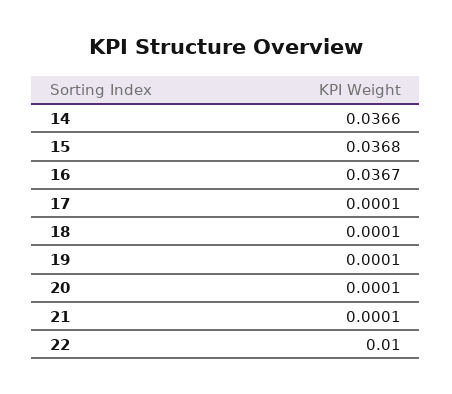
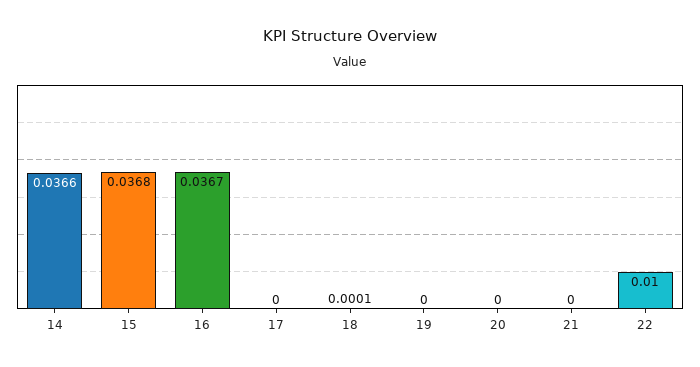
  {
    "14": 0.0366,
    "15": 0.0368,
    "16": 0.0367,
-   "17": 0.0001,
+   "17": 0,
    "18": 0.0001,
-   "19": 0.0001,
+   "19": 0,
-   "20": 0.0001,
+   "20": 0,
-   "21": 0.0001,
+   "21": 0,
    "22": 0.01
  }

